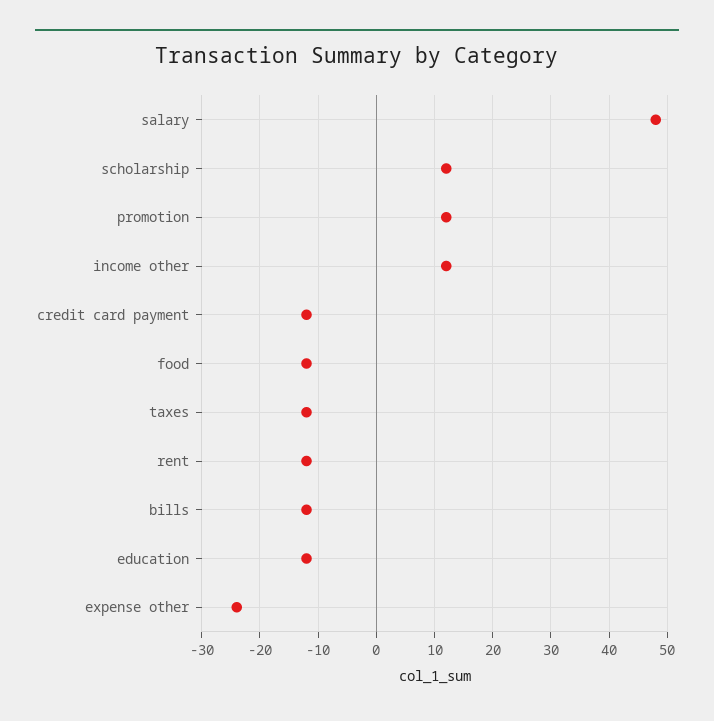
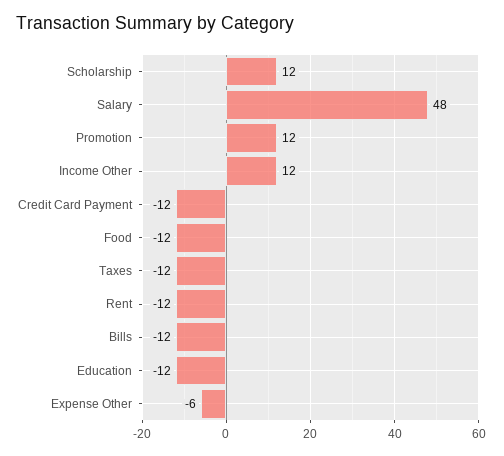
  {
    "salary": 48,
    "scholarship": 12,
    "promotion": 12,
    "income other": 12,
    "credit card payment": -12,
    "food": -12,
    "taxes": -12,
    "rent": -12,
    "bills": -12,
    "education": -12,
-   "expense other": -25
+   "expense other": -6
  }

